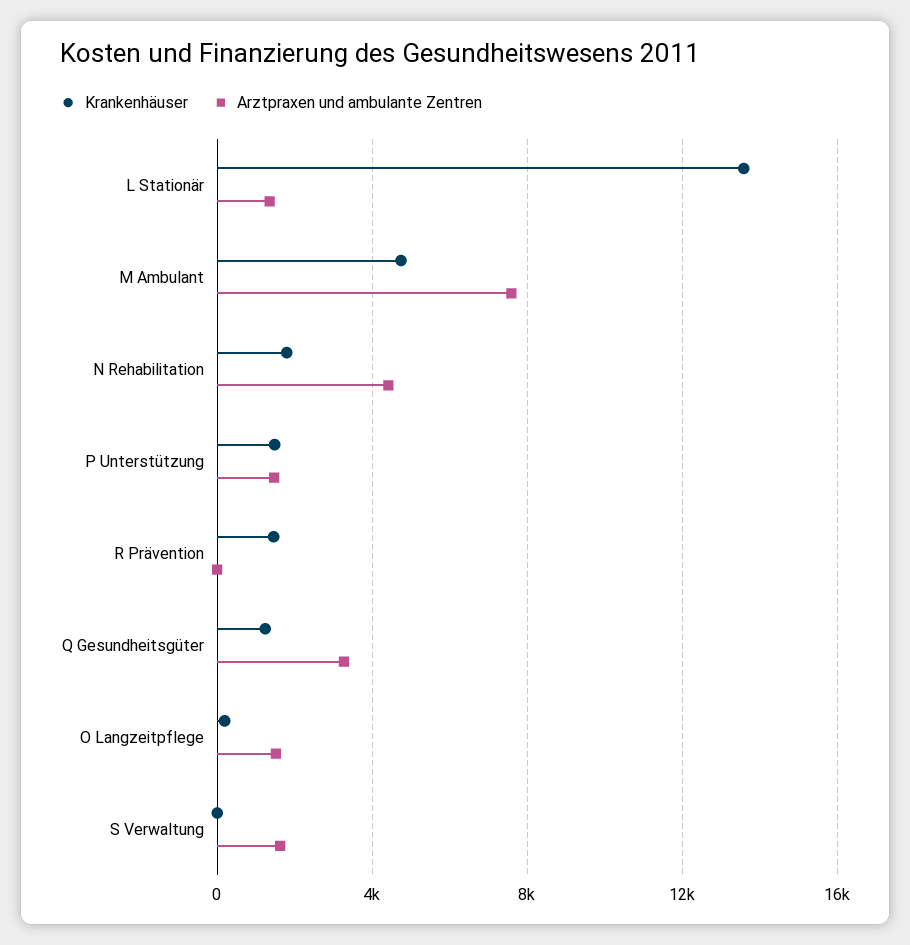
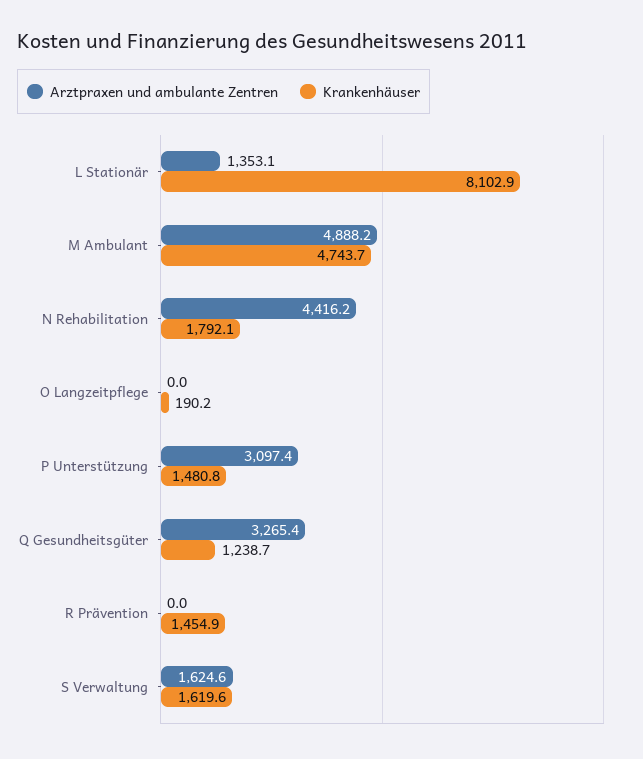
  {
    "Krankenhäuser": {
-     "L Stationär": 13500,
+     "L Stationär": 8102.9,
      "M Ambulant": 4743.7,
      "N Rehabilitation": 1792.1,
      "P Unterstützung": 1480.8,
      "R Prävention": 1454.9,
      "Q Gesundheitsgüter": 1238.7,
      "O Langzeitpflege": 190.2,
-     "S Verwaltung": 0
+     "S Verwaltung": 1619.6
    },
    "Arztpraxen und ambulante Zentren": {
      "L Stationär": 1353.1,
-     "M Ambulant": 7500,
+     "M Ambulant": 4888.2,
      "N Rehabilitation": 4416.2,
-     "P Unterstützung": 1500,
+     "P Unterstützung": 3097.4,
      "R Prävention": 0,
      "Q Gesundheitsgüter": 3265.4,
-     "O Langzeitpflege": 1500,
+     "O Langzeitpflege": 0,
      "S Verwaltung": 1624.6
    }
  }

